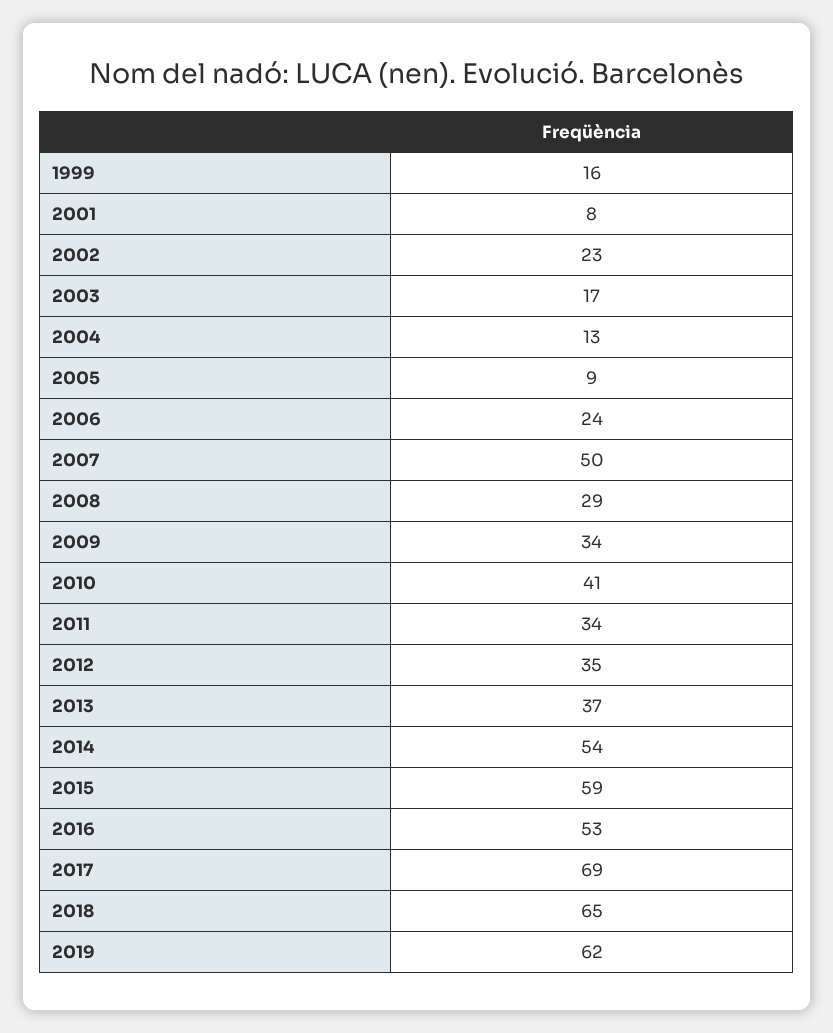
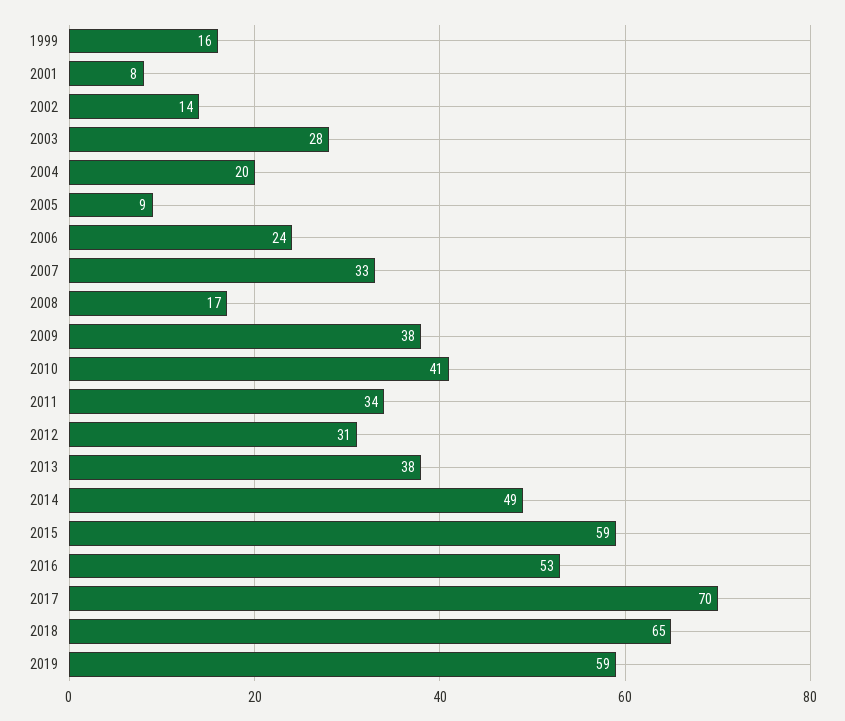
  {
    "1999": 16,
    "2001": 8,
-   "2002": 23,
+   "2002": 14,
-   "2003": 17,
+   "2003": 28,
-   "2004": 13,
+   "2004": 20,
    "2005": 9,
    "2006": 24,
-   "2007": 50,
+   "2007": 33,
-   "2008": 29,
+   "2008": 17,
-   "2009": 34,
+   "2009": 38,
    "2010": 41,
    "2011": 34,
-   "2012": 35,
+   "2012": 31,
-   "2013": 37,
+   "2013": 38,
-   "2014": 54,
+   "2014": 49,
    "2015": 59,
    "2016": 53,
-   "2017": 69,
+   "2017": 70,
    "2018": 65,
-   "2019": 62
+   "2019": 59
  }

